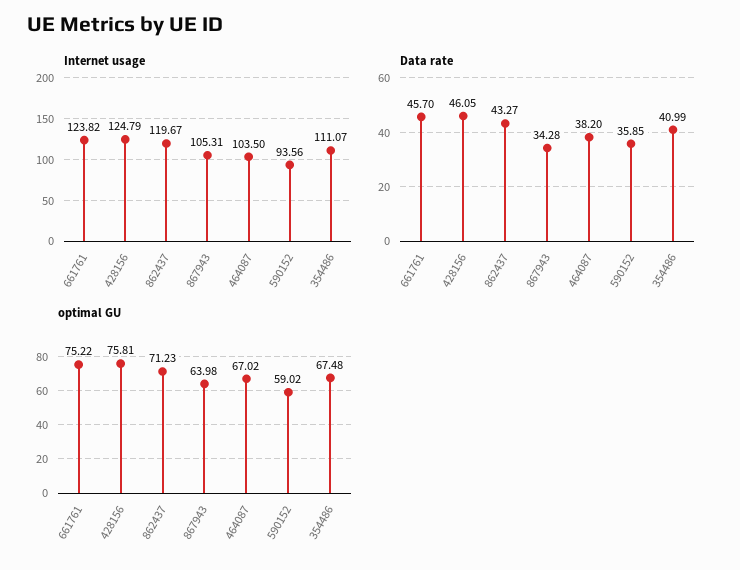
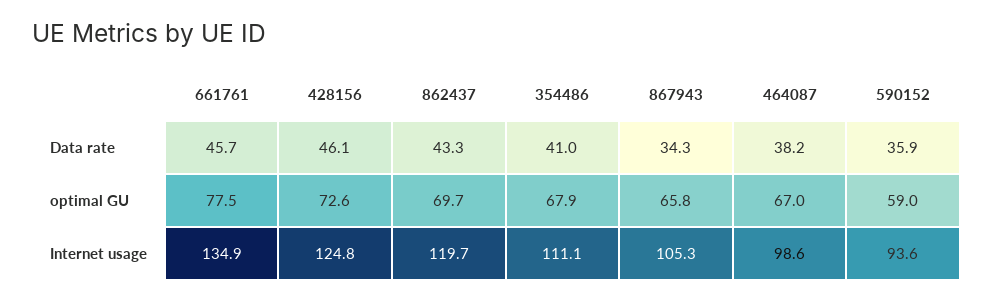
  {
    "Internet usage": {
-     "661761": 123.82,
+     "661761": 134.9,
      "428156": 124.79,
      "862437": 119.67,
      "867943": 105.31,
-     "464087": 103.5,
+     "464087": 98.6,
      "590152": 93.56,
      "354486": 111.07
    },
    "Data rate": {
      "661761": 45.7,
      "428156": 46.05,
      "862437": 43.27,
      "867943": 34.28,
      "464087": 38.2,
      "590152": 35.85,
      "354486": 40.99
    },
    "optimal GU": {
-     "661761": 75.22,
+     "661761": 77.5,
-     "428156": 75.81,
+     "428156": 72.6,
-     "862437": 71.23,
+     "862437": 69.7,
-     "867943": 63.98,
+     "867943": 65.8,
      "464087": 67.02,
      "590152": 59.02,
-     "354486": 67.48
+     "354486": 67.9
    }
  }

